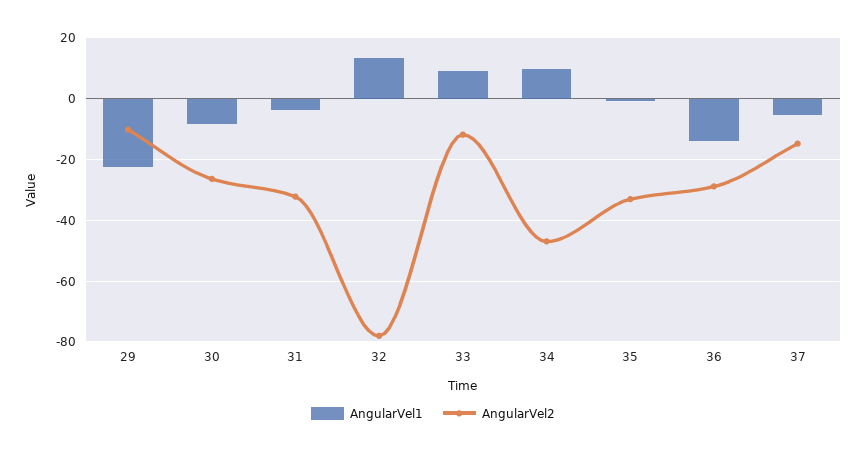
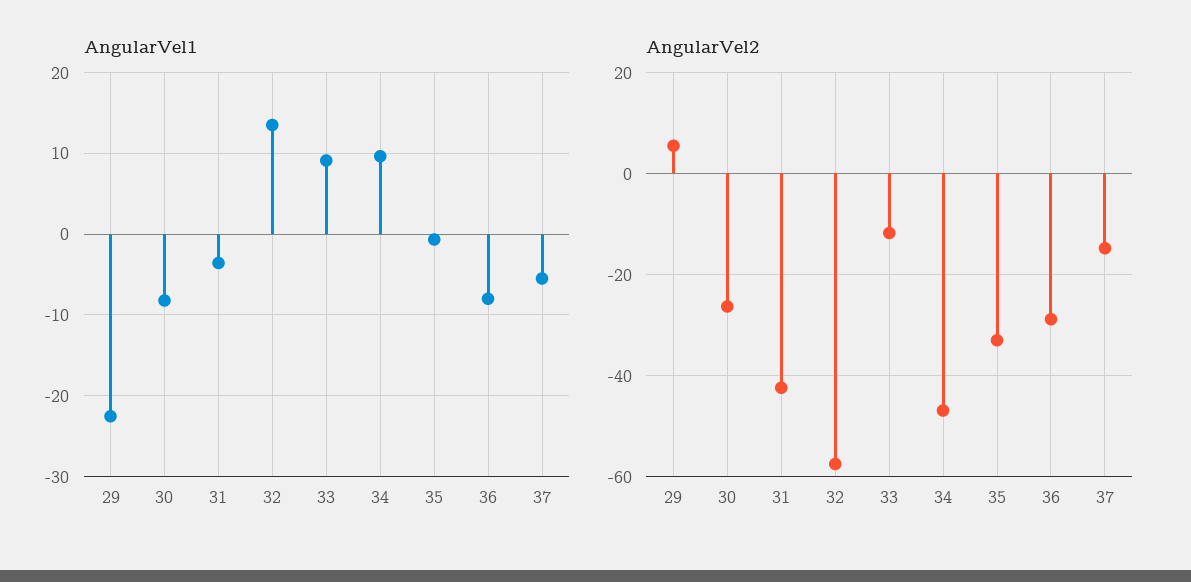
  {
    "AngularVel1": {
      "29": -23,
      "30": -8,
      "31": -4,
      "32": 14,
      "33": 9,
      "34": 10,
      "35": -1,
-     "36": -14,
+     "36": -8,
      "37": -5
    },
    "AngularVel2": {
-     "29": -10,
+     "29": 6,
      "30": -26,
-     "31": -32,
+     "31": -42,
-     "32": -78,
+     "32": -58,
      "33": -12,
      "34": -46,
      "35": -34,
      "36": -28,
      "37": -14
    }
  }

